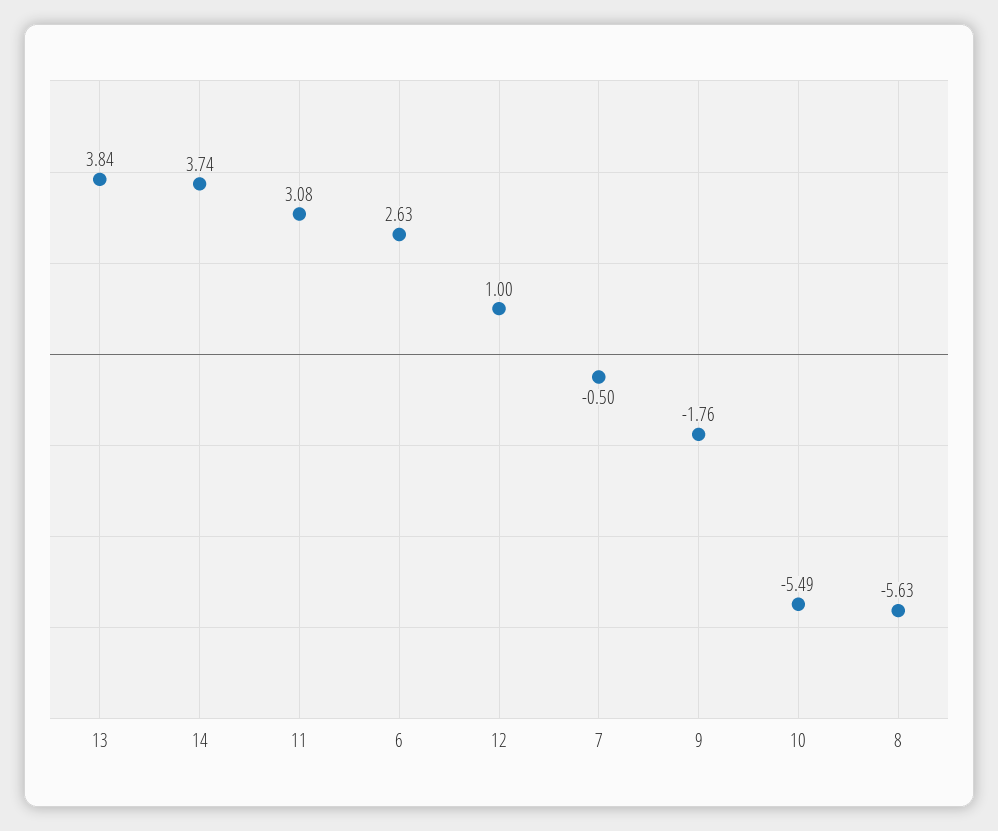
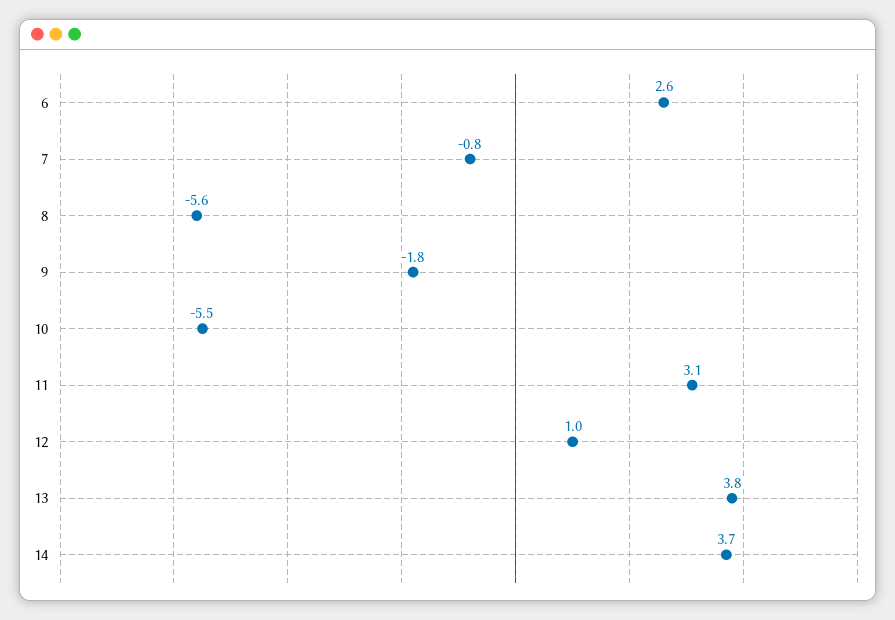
  {
    "13": 3.84,
    "14": 3.74,
    "11": 3.08,
    "6": 2.63,
    "12": 1,
-   "7": -0.5,
+   "7": -0.8,
    "9": -1.76,
    "10": -5.49,
    "8": -5.63
  }

